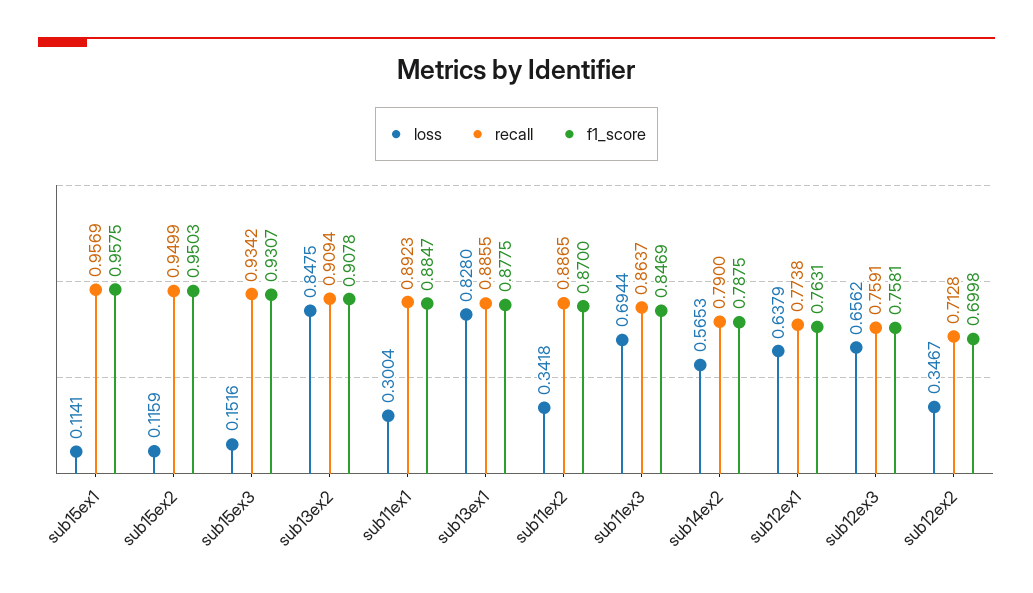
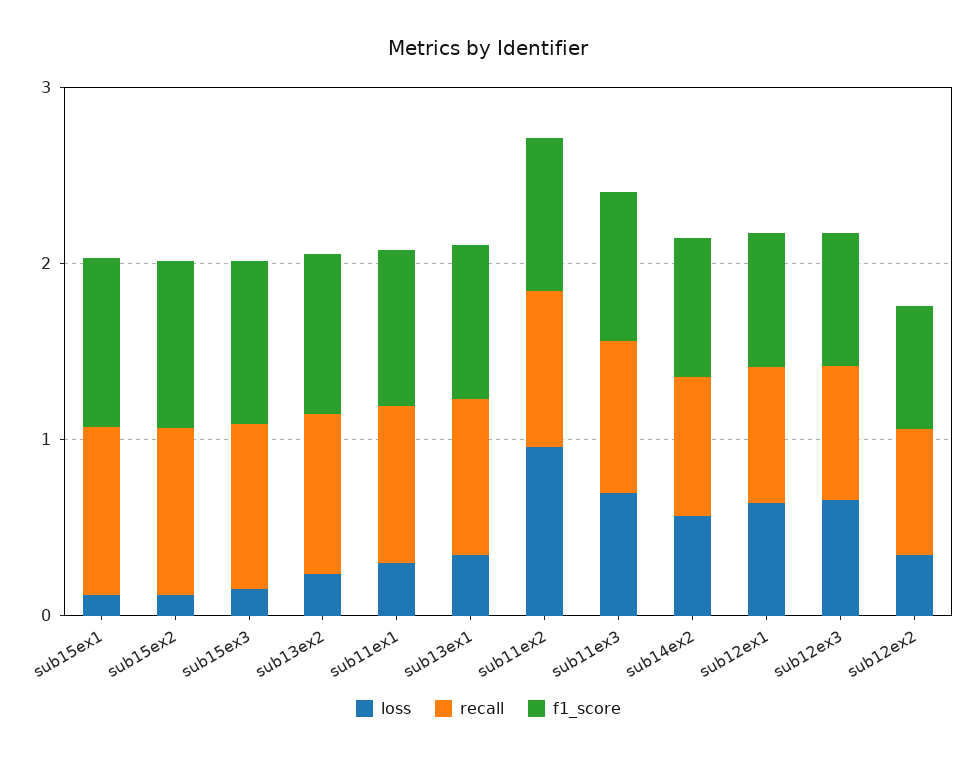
  {
    "loss": {
      "sub15ex1": 0.1141,
      "sub15ex2": 0.1159,
      "sub15ex3": 0.1516,
-     "sub13ex2": 0.8475,
+     "sub13ex2": 0.2,
      "sub11ex1": 0.3004,
-     "sub13ex1": 0.828,
+     "sub13ex1": 0.4,
-     "sub11ex2": 0.3418,
+     "sub11ex2": 1,
      "sub11ex3": 0.6944,
      "sub14ex2": 0.5653,
      "sub12ex1": 0.6379,
      "sub12ex3": 0.6562,
      "sub12ex2": 0.3467
    },
    "recall": {
      "sub15ex1": 0.9569,
      "sub15ex2": 0.9499,
      "sub15ex3": 0.9342,
      "sub13ex2": 0.9094,
      "sub11ex1": 0.8923,
      "sub13ex1": 0.8855,
      "sub11ex2": 0.8865,
      "sub11ex3": 0.8637,
      "sub14ex2": 0.79,
      "sub12ex1": 0.7738,
      "sub12ex3": 0.7591,
      "sub12ex2": 0.7128
    },
    "f1_score": {
      "sub15ex1": 0.9575,
      "sub15ex2": 0.9503,
      "sub15ex3": 0.9307,
      "sub13ex2": 0.9078,
      "sub11ex1": 0.8847,
      "sub13ex1": 0.8775,
      "sub11ex2": 0.87,
      "sub11ex3": 0.8469,
      "sub14ex2": 0.7875,
      "sub12ex1": 0.7631,
      "sub12ex3": 0.7581,
      "sub12ex2": 0.6998
    }
  }

